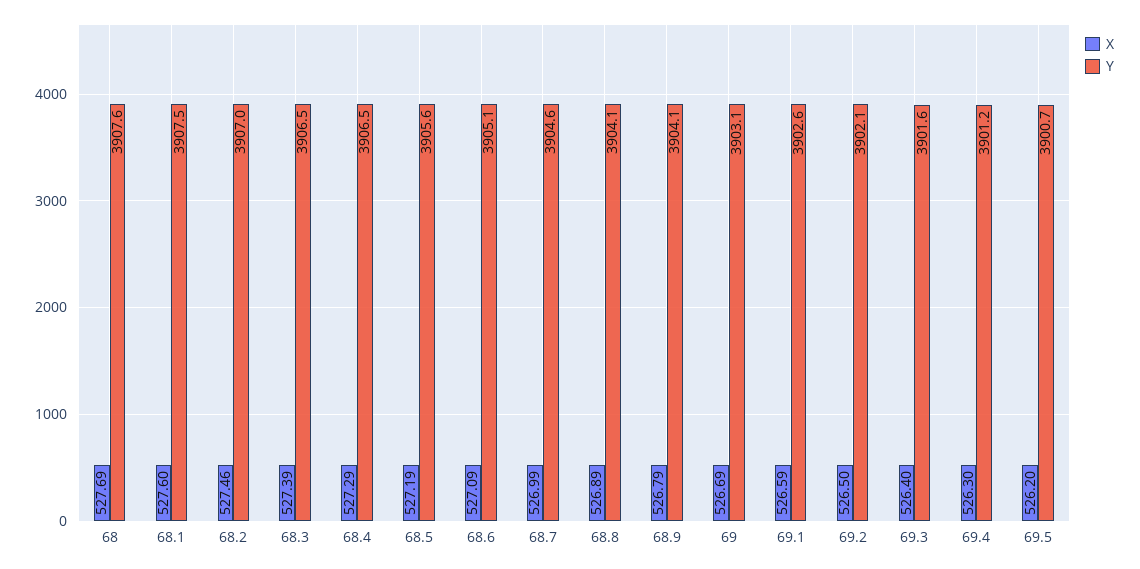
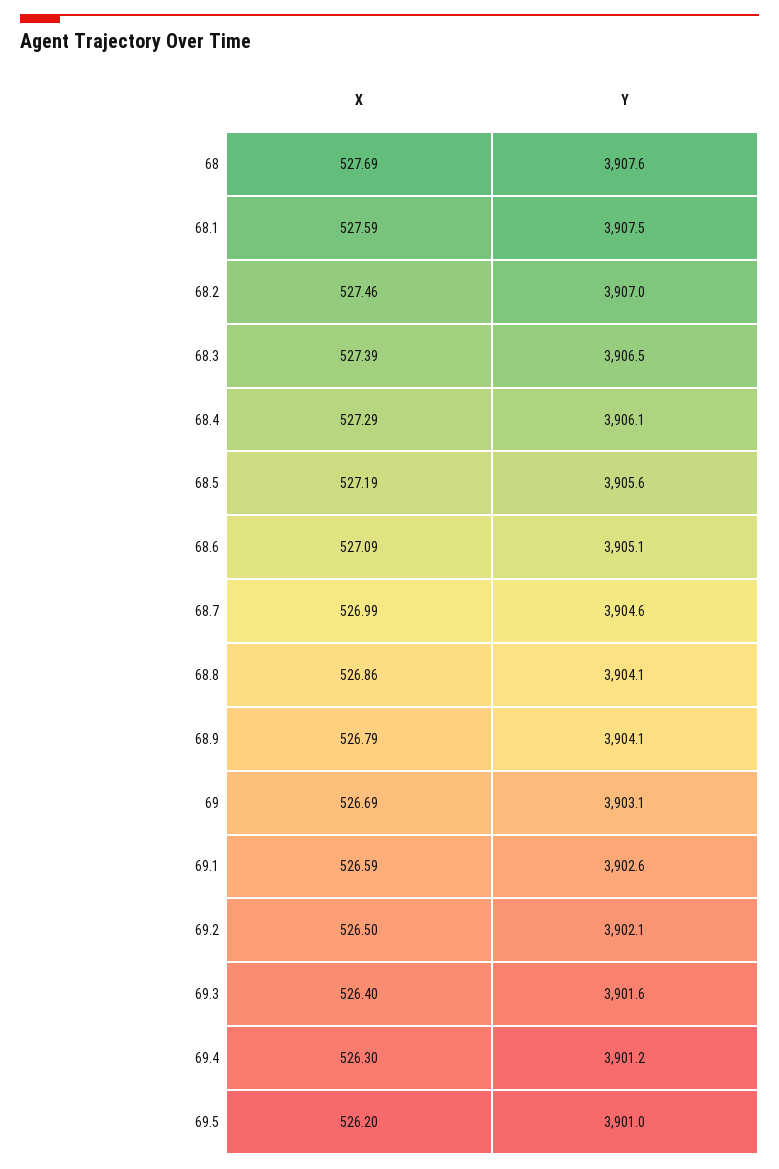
  {
    "X": {
      "68": 527.69,
-     "68.1": 527.6,
+     "68.1": 527.59,
      "68.2": 527.46,
      "68.3": 527.39,
      "68.4": 527.29,
      "68.5": 527.19,
      "68.6": 527.09,
      "68.7": 526.99,
-     "68.8": 526.89,
+     "68.8": 526.86,
      "68.9": 526.79,
      "69": 526.69,
      "69.1": 526.59,
      "69.2": 526.5,
      "69.3": 526.4,
      "69.4": 526.3,
      "69.5": 526.2
    },
    "Y": {
      "68": 3907.6,
      "68.1": 3907.5,
      "68.2": 3907,
      "68.3": 3906.5,
-     "68.4": 3906.5,
+     "68.4": 3906.1,
      "68.5": 3905.6,
      "68.6": 3905.1,
      "68.7": 3904.6,
      "68.8": 3904.1,
      "68.9": 3904.1,
      "69": 3903.1,
      "69.1": 3902.6,
      "69.2": 3902.1,
      "69.3": 3901.6,
      "69.4": 3901.2,
-     "69.5": 3900.7
+     "69.5": 3901
    }
  }

